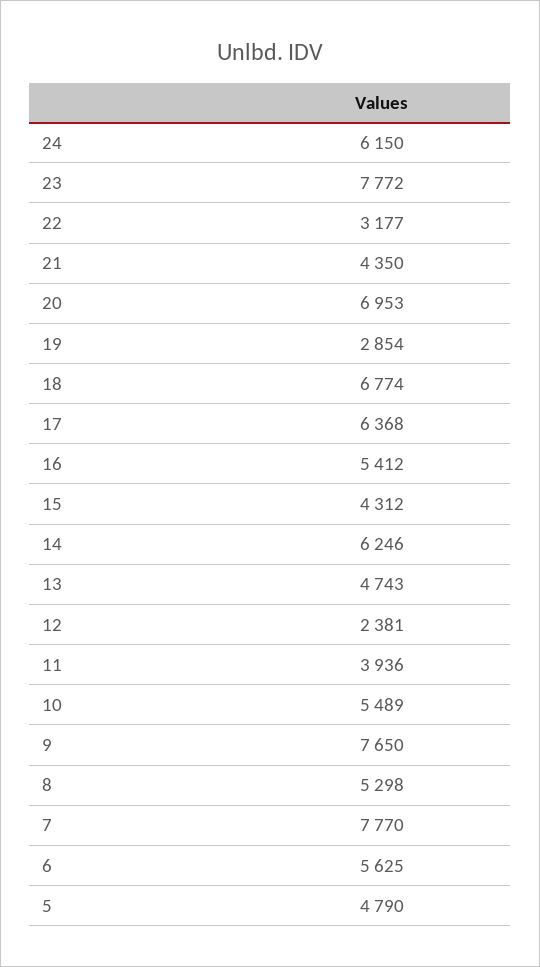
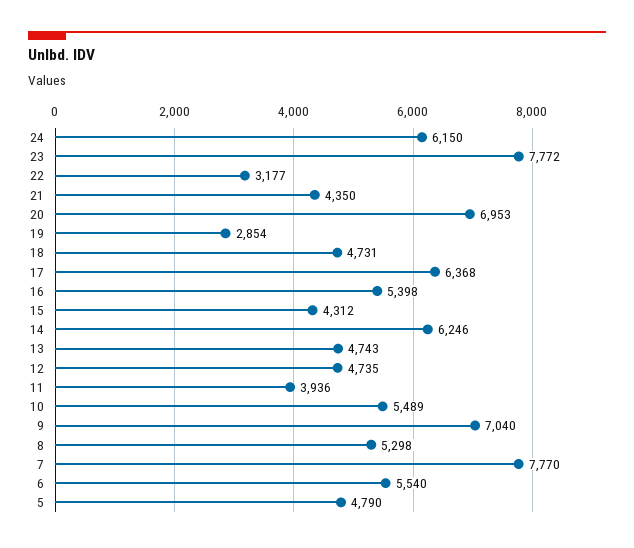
  {
    "24": 6150,
    "23": 7772,
    "22": 3177,
    "21": 4350,
    "20": 6953,
    "19": 2854,
-   "18": 6774,
+   "18": 4731,
    "17": 6368,
-   "16": 5412,
+   "16": 5398,
    "15": 4312,
    "14": 6246,
    "13": 4743,
-   "12": 2381,
+   "12": 4735,
    "11": 3936,
    "10": 5489,
-   "9": 7650,
+   "9": 7040,
    "8": 5298,
    "7": 7770,
-   "6": 5625,
+   "6": 5540,
    "5": 4790
  }

